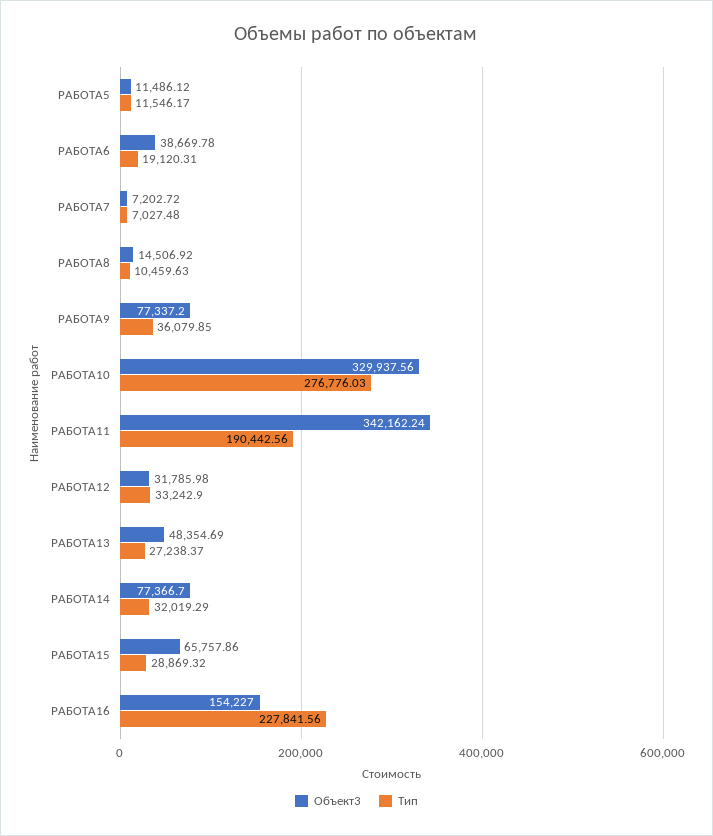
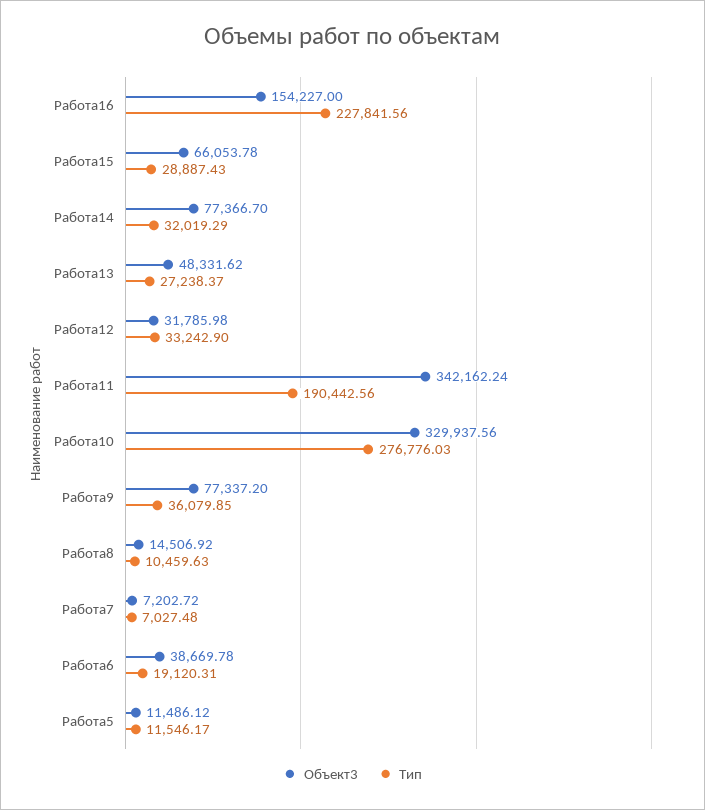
  {
    "Объект3": {
      "РАБОТА5": 11486.12,
      "РАБОТА6": 38669.78,
      "РАБОТА7": 7202.72,
      "РАБОТА8": 14506.92,
      "РАБОТА9": 77337.2,
      "РАБОТА10": 329937.56,
      "РАБОТА11": 342162.24,
      "РАБОТА12": 31785.98,
-     "РАБОТА13": 48354.69,
+     "РАБОТА13": 48331.62,
      "РАБОТА14": 77366.7,
-     "РАБОТА15": 65757.86,
+     "РАБОТА15": 66053.78,
      "РАБОТА16": 154227
    },
    "Тип": {
      "РАБОТА5": 11546.17,
      "РАБОТА6": 19120.31,
      "РАБОТА7": 7027.48,
      "РАБОТА8": 10459.63,
      "РАБОТА9": 36079.85,
      "РАБОТА10": 276776.03,
      "РАБОТА11": 190442.56,
      "РАБОТА12": 33242.9,
      "РАБОТА13": 27238.37,
      "РАБОТА14": 32019.29,
-     "РАБОТА15": 28869.32,
+     "РАБОТА15": 28887.43,
      "РАБОТА16": 227841.56
    }
  }

